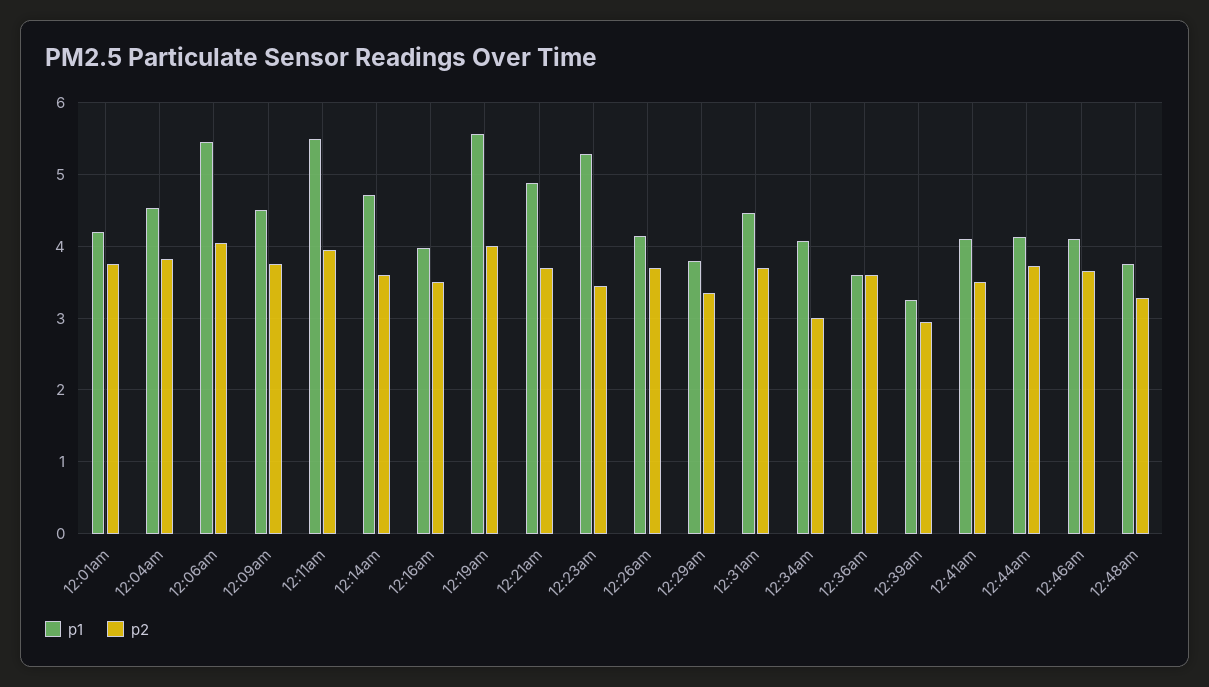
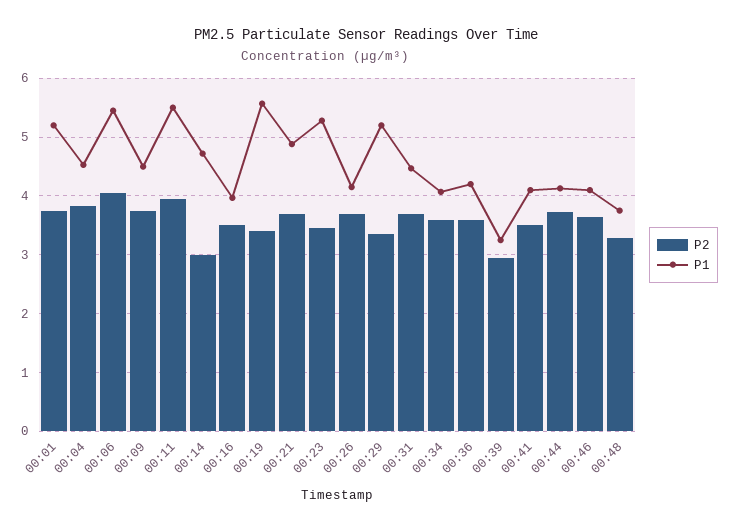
  {
    "p1": {
-     "12:01am": 4.2,
+     "12:01am": 5.2,
      "12:04am": 4.5,
      "12:06am": 5.5,
      "12:09am": 4.5,
      "12:11am": 5.5,
      "12:14am": 4.7,
      "12:16am": 4,
      "12:19am": 5.6,
      "12:21am": 4.9,
      "12:23am": 5.3,
      "12:26am": 4.2,
-     "12:29am": 3.8,
+     "12:29am": 5.2,
      "12:31am": 4.5,
      "12:34am": 4.1,
-     "12:36am": 3.6,
+     "12:36am": 4.2,
      "12:39am": 3.3,
      "12:41am": 4.1,
      "12:44am": 4.1,
      "12:46am": 4.1,
      "12:48am": 3.8
    },
    "p2": {
      "12:01am": 3.8,
      "12:04am": 3.8,
      "12:06am": 4.1,
      "12:09am": 3.8,
      "12:11am": 4,
-     "12:14am": 3.6,
+     "12:14am": 3,
      "12:16am": 3.5,
-     "12:19am": 4,
+     "12:19am": 3.4,
      "12:21am": 3.7,
      "12:23am": 3.5,
      "12:26am": 3.7,
      "12:29am": 3.4,
      "12:31am": 3.7,
-     "12:34am": 3,
+     "12:34am": 3.6,
      "12:36am": 3.6,
      "12:39am": 3,
      "12:41am": 3.5,
      "12:44am": 3.7,
      "12:46am": 3.7,
      "12:48am": 3.3
    }
  }

